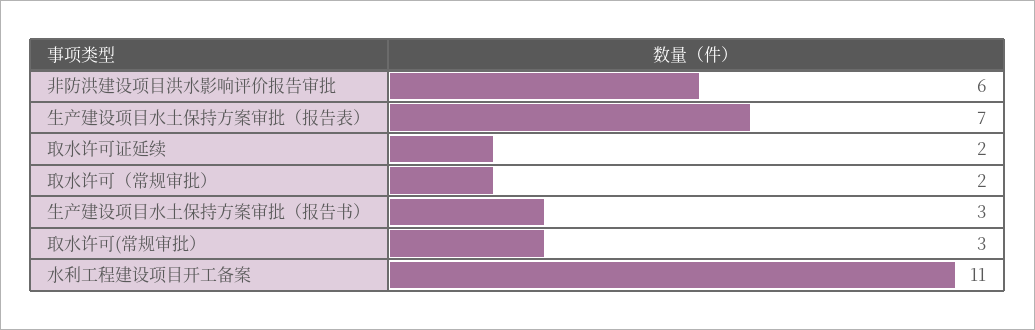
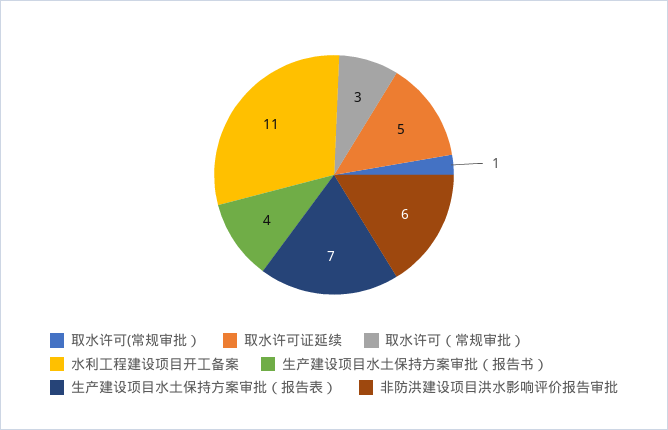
  {
    "非防洪建设项目洪水影响评价报告审批": 6,
    "生产建设项目水土保持方案审批（报告表）": 7,
-   "取水许可证延续": 2,
+   "取水许可证延续": 5,
-   "取水许可（常规审批）": 2,
+   "取水许可（常规审批）": 3,
-   "生产建设项目水土保持方案审批（报告书）": 3,
+   "生产建设项目水土保持方案审批（报告书）": 4,
-   "取水许可(常规审批）": 3,
+   "取水许可(常规审批）": 1,
    "水利工程建设项目开工备案": 11
  }

